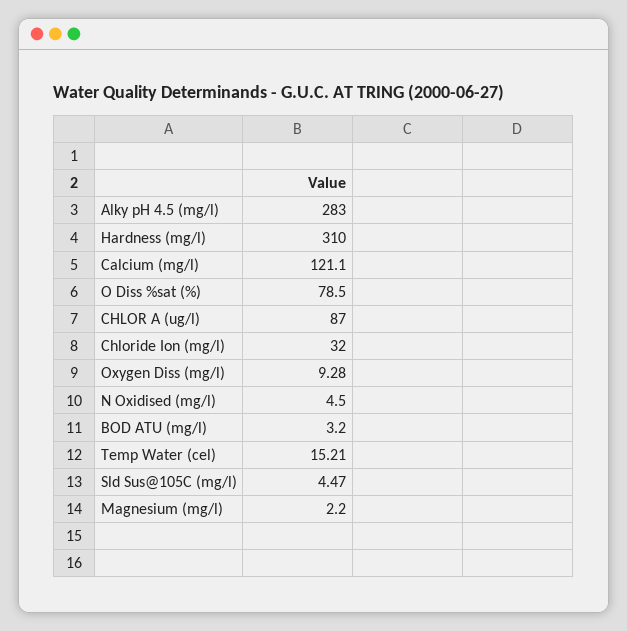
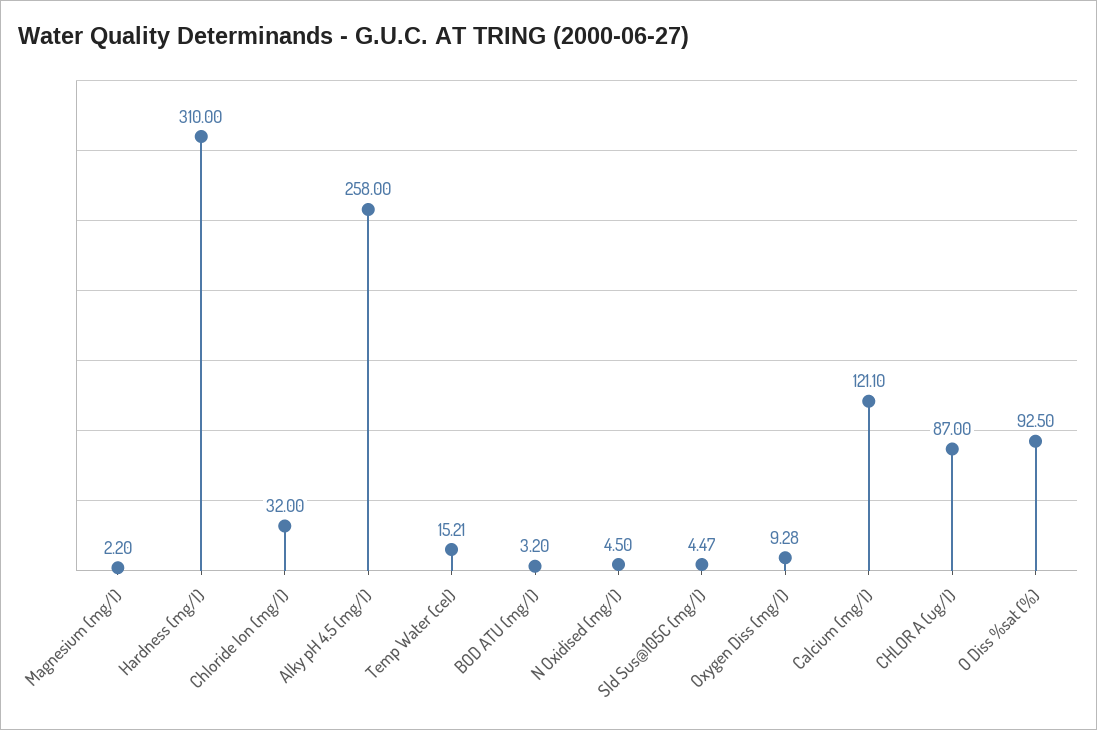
  {
-   "Alky pH 4.5 (mg/l)": 283,
+   "Alky pH 4.5 (mg/l)": 258,
    "Hardness (mg/l)": 310,
    "Calcium (mg/l)": 121.1,
-   "O Diss %sat (%)": 78.5,
+   "O Diss %sat (%)": 92.5,
    "CHLOR A (ug/l)": 87,
    "Chloride Ion (mg/l)": 32,
    "Oxygen Diss (mg/l)": 9.28,
    "N Oxidised (mg/l)": 4.5,
    "BOD ATU (mg/l)": 3.2,
    "Temp Water (cel)": 15.21,
    "Sld Sus@105C (mg/l)": 4.47,
    "Magnesium (mg/l)": 2.2
  }

